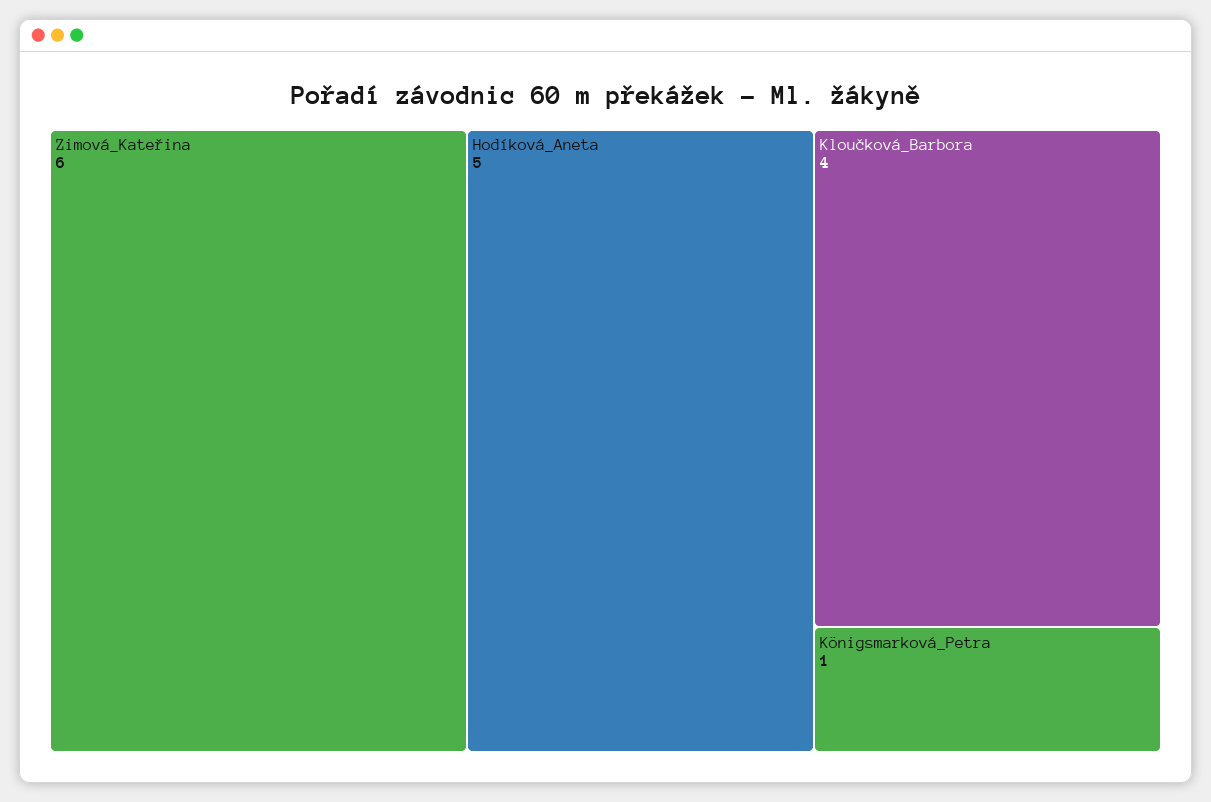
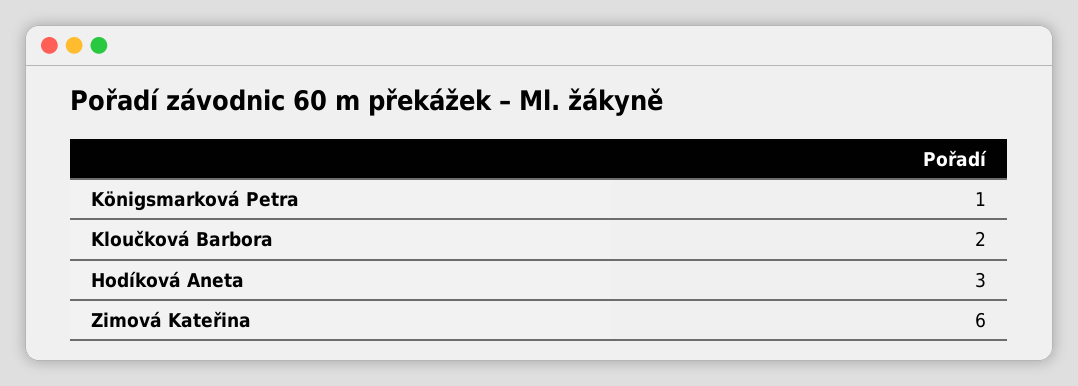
  {
    "Zimová_Kateřina": 6,
-   "Hodíková_Aneta": 5,
+   "Hodíková_Aneta": 3,
-   "Kloučková_Barbora": 4,
+   "Kloučková_Barbora": 2,
    "Königsmarková_Petra": 1
  }

